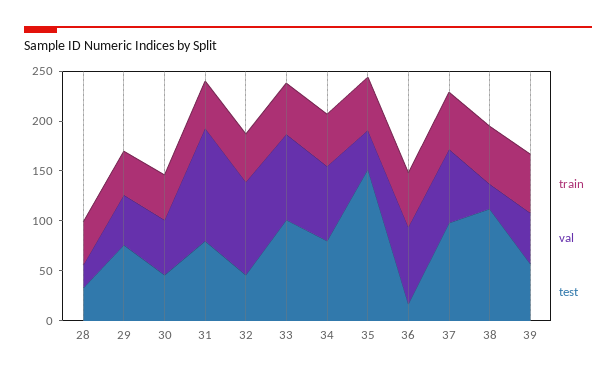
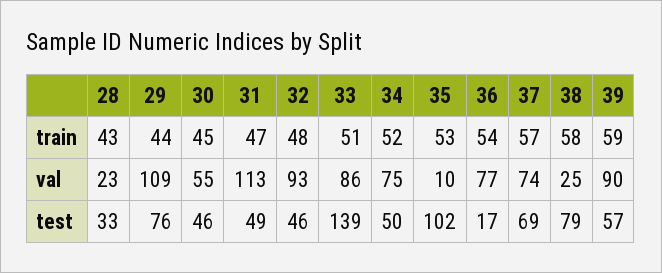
  {
    "train": {
      "28": 43,
      "29": 44,
      "30": 45,
      "31": 47,
      "32": 48,
      "33": 51,
      "34": 52,
      "35": 53,
      "36": 54,
      "37": 57,
      "38": 58,
      "39": 59
    },
    "val": {
      "28": 23,
-     "29": 50,
+     "29": 109,
      "30": 55,
      "31": 113,
      "32": 93,
      "33": 86,
      "34": 75,
-     "35": 40,
+     "35": 10,
      "36": 77,
      "37": 74,
      "38": 25,
-     "39": 50
+     "39": 90
    },
    "test": {
      "28": 33,
      "29": 76,
      "30": 46,
-     "31": 80,
+     "31": 49,
      "32": 46,
-     "33": 100,
+     "33": 139,
-     "34": 80,
+     "34": 50,
-     "35": 150,
+     "35": 102,
      "36": 17,
-     "37": 100,
+     "37": 69,
-     "38": 110,
+     "38": 79,
      "39": 57
    }
  }

